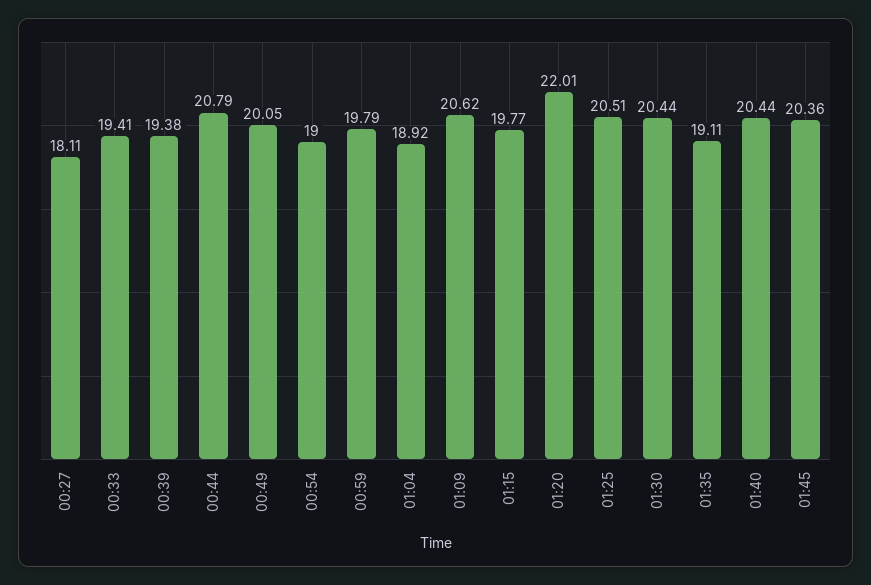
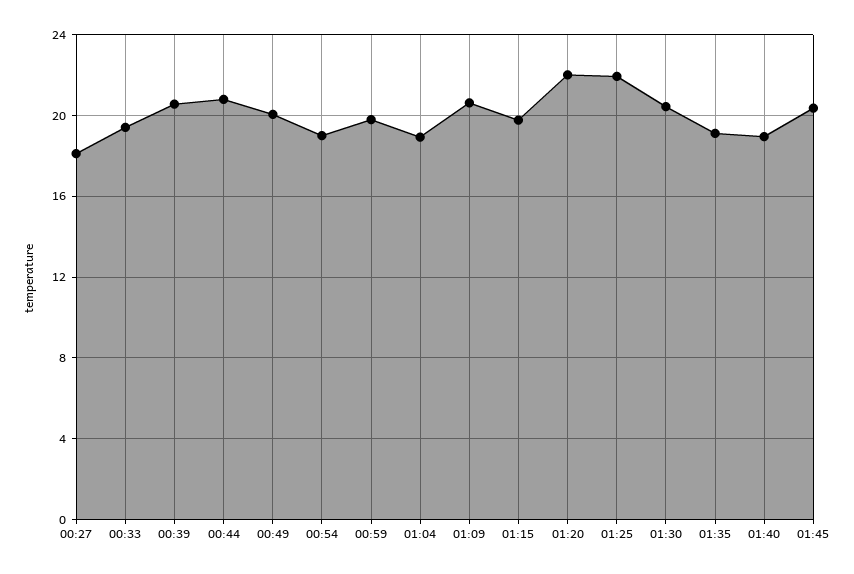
  {
    "00:27": 18.11,
    "00:33": 19.41,
-   "00:39": 19.38,
+   "00:39": 20.5,
    "00:44": 20.79,
    "00:49": 20.05,
    "00:54": 19,
    "00:59": 19.79,
    "01:04": 18.92,
    "01:09": 20.62,
    "01:15": 19.77,
    "01:20": 22.01,
-   "01:25": 20.51,
+   "01:25": 22,
    "01:30": 20.44,
    "01:35": 19.11,
-   "01:40": 20.44,
+   "01:40": 19,
    "01:45": 20.36
  }

